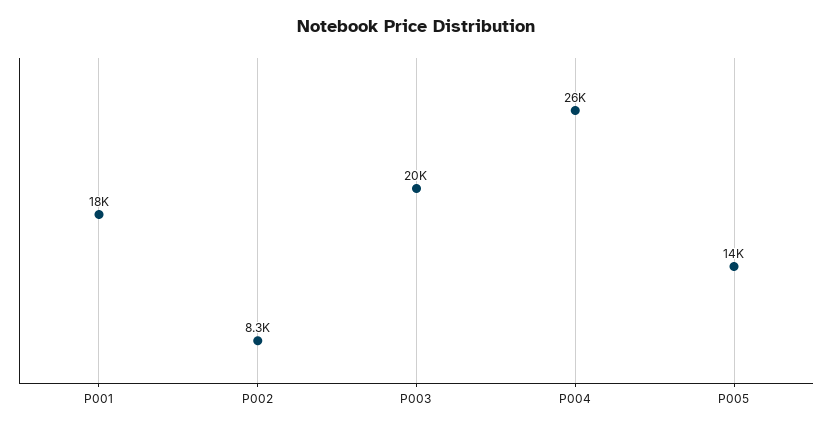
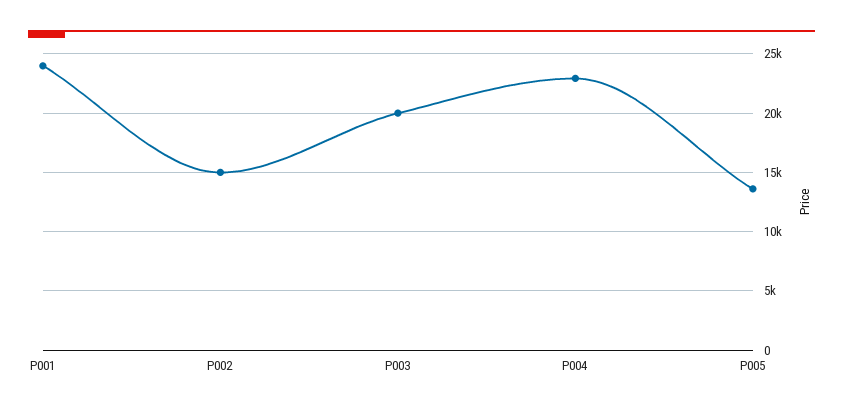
  {
-   "P001": 18000,
+   "P001": 24000,
-   "P002": 8300,
+   "P002": 15000,
    "P003": 20000,
-   "P004": 26000,
+   "P004": 23000,
    "P005": 14000
  }

